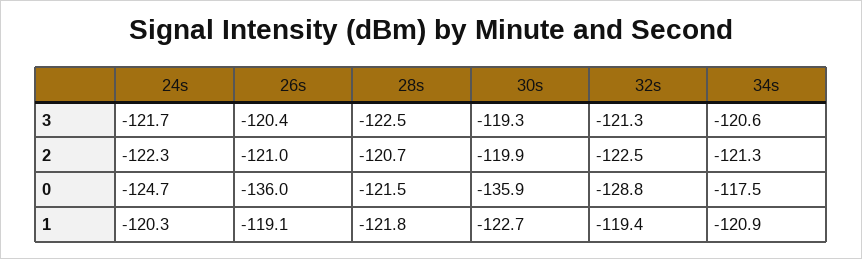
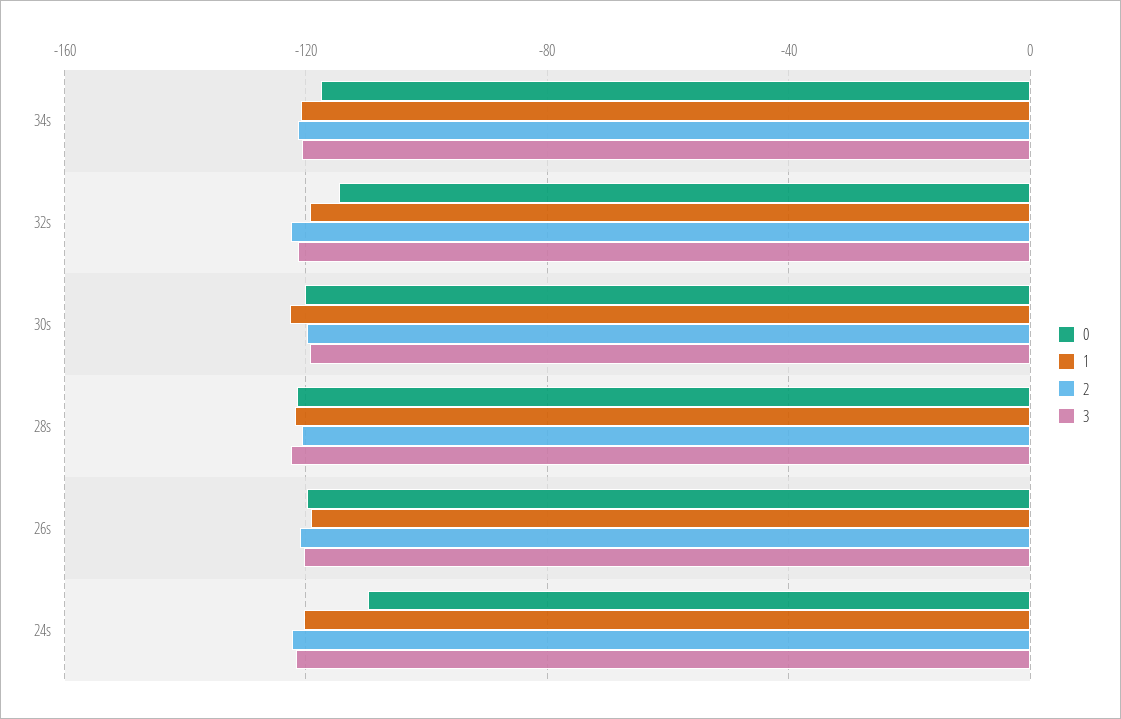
  {
    "3": {
      "24s": -121.7,
      "26s": -120.4,
      "28s": -122.5,
      "30s": -119.3,
      "32s": -121.3,
      "34s": -120.6
    },
    "2": {
      "24s": -122.3,
      "26s": -121,
      "28s": -120.7,
      "30s": -119.9,
      "32s": -122.5,
      "34s": -121.3
    },
    "0": {
-     "24s": -124.7,
+     "24s": -110,
-     "26s": -136,
+     "26s": -120,
      "28s": -121.5,
-     "30s": -135.9,
+     "30s": -120,
-     "32s": -128.8,
+     "32s": -115,
      "34s": -117.5
    },
    "1": {
      "24s": -120.3,
      "26s": -119.1,
      "28s": -121.8,
      "30s": -122.7,
      "32s": -119.4,
      "34s": -120.9
    }
  }

